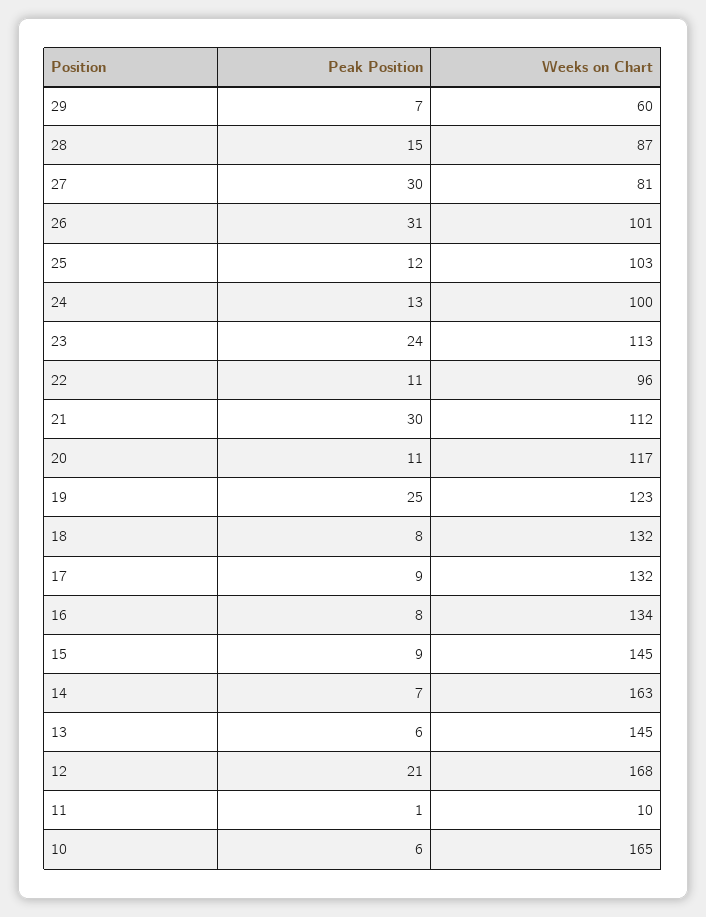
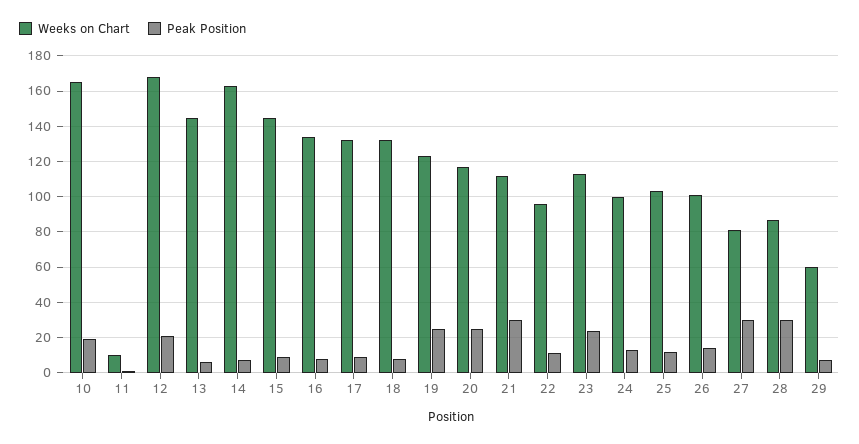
  {
    "Peak Position": {
      "29": 7,
-     "28": 15,
+     "28": 30,
      "27": 30,
-     "26": 31,
+     "26": 15,
      "25": 12,
      "24": 13,
      "23": 24,
      "22": 11,
      "21": 30,
-     "20": 11,
+     "20": 25,
      "19": 25,
      "18": 8,
      "17": 9,
      "16": 8,
      "15": 9,
      "14": 7,
      "13": 6,
      "12": 21,
      "11": 1,
-     "10": 6
+     "10": 20
    },
    "Weeks on Chart": {
      "29": 60,
      "28": 87,
      "27": 81,
      "26": 101,
      "25": 103,
      "24": 100,
      "23": 113,
      "22": 96,
      "21": 112,
      "20": 117,
      "19": 123,
      "18": 132,
      "17": 132,
      "16": 134,
      "15": 145,
      "14": 163,
      "13": 145,
      "12": 168,
      "11": 10,
      "10": 165
    }
  }

